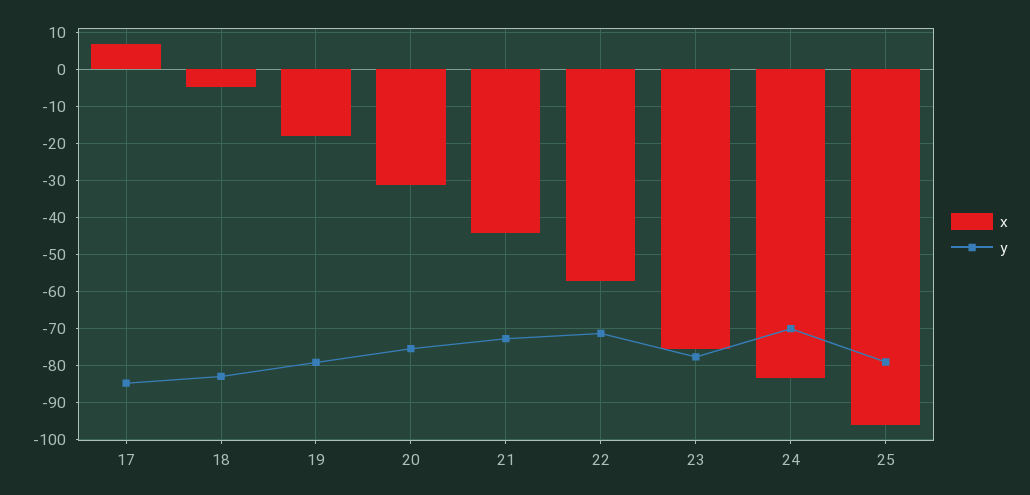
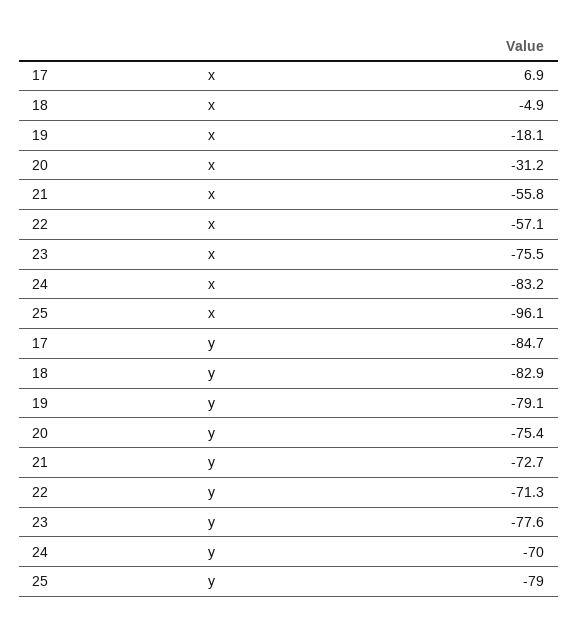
  {
    "x": {
      "17": 6.9,
      "18": -4.9,
      "19": -18.1,
      "20": -31.2,
-     "21": -44,
+     "21": -55.8,
      "22": -57.1,
      "23": -75.5,
      "24": -83.2,
      "25": -96.1
    },
    "y": {
      "17": -84.7,
      "18": -82.9,
      "19": -79.1,
      "20": -75.4,
      "21": -72.7,
      "22": -71.3,
      "23": -77.6,
      "24": -70,
      "25": -79
    }
  }

